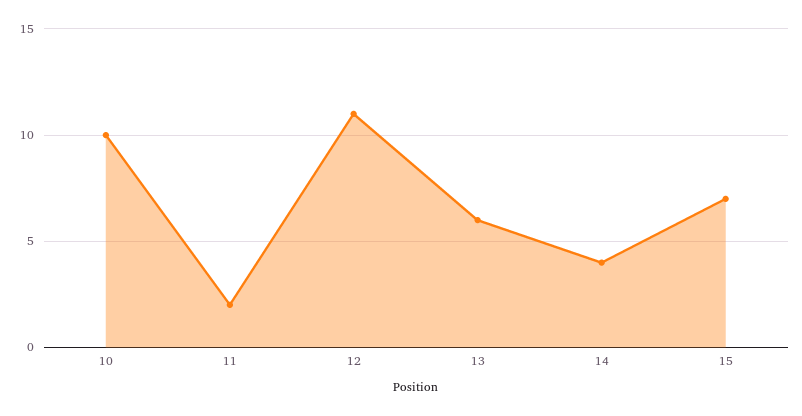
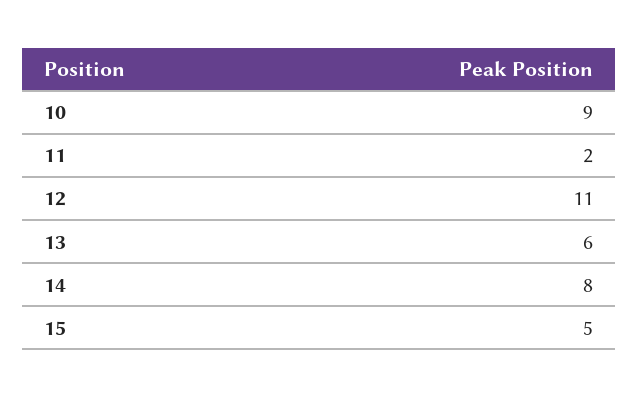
  {
-   "10": 10,
+   "10": 9,
    "11": 2,
    "12": 11,
    "13": 6,
-   "14": 4,
+   "14": 8,
-   "15": 7
+   "15": 5
  }

